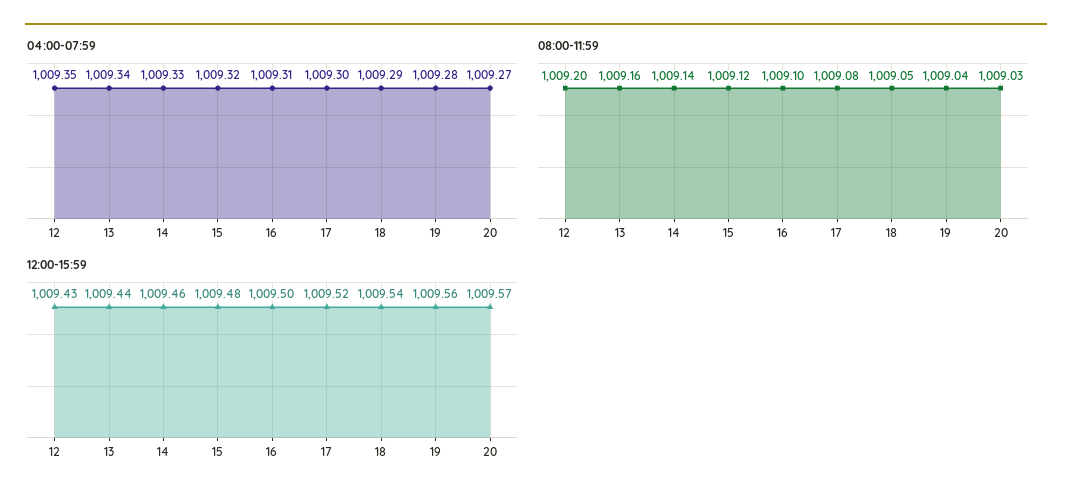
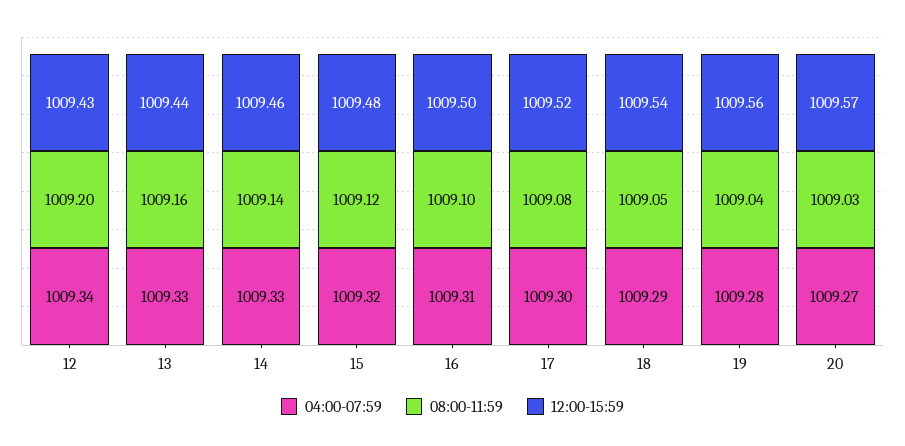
  {
    "04:00-07:59": {
-     "12": 1009.35,
+     "12": 1009.34,
-     "13": 1009.34,
+     "13": 1009.33,
      "14": 1009.33,
      "15": 1009.32,
      "16": 1009.31,
      "17": 1009.3,
      "18": 1009.29,
      "19": 1009.28,
      "20": 1009.27
    },
    "08:00-11:59": {
      "12": 1009.2,
      "13": 1009.16,
      "14": 1009.14,
      "15": 1009.12,
      "16": 1009.1,
      "17": 1009.08,
      "18": 1009.05,
      "19": 1009.04,
      "20": 1009.03
    },
    "12:00-15:59": {
      "12": 1009.43,
      "13": 1009.44,
      "14": 1009.46,
      "15": 1009.48,
      "16": 1009.5,
      "17": 1009.52,
      "18": 1009.54,
      "19": 1009.56,
      "20": 1009.57
    }
  }

